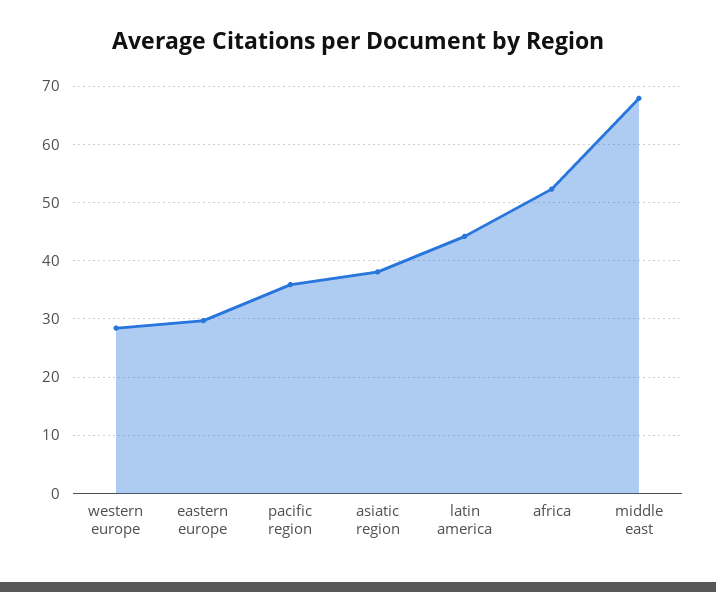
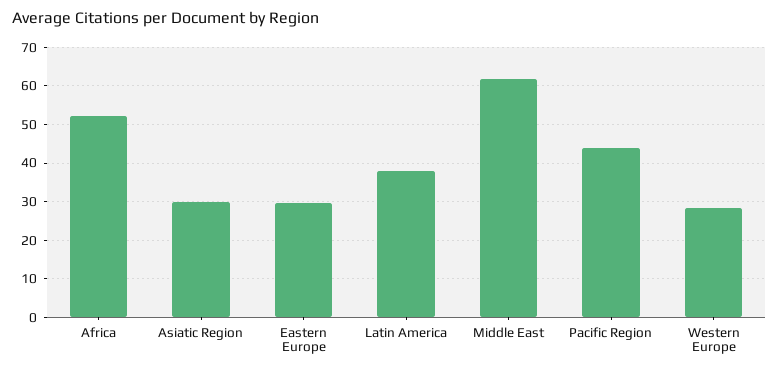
  {
    "western europe": 28,
    "eastern europe": 30,
-   "pacific region": 36,
+   "pacific region": 44,
-   "asiatic region": 38,
+   "asiatic region": 30,
-   "latin america": 44,
+   "latin america": 38,
    "africa": 52,
-   "middle east": 68
+   "middle east": 62
  }

